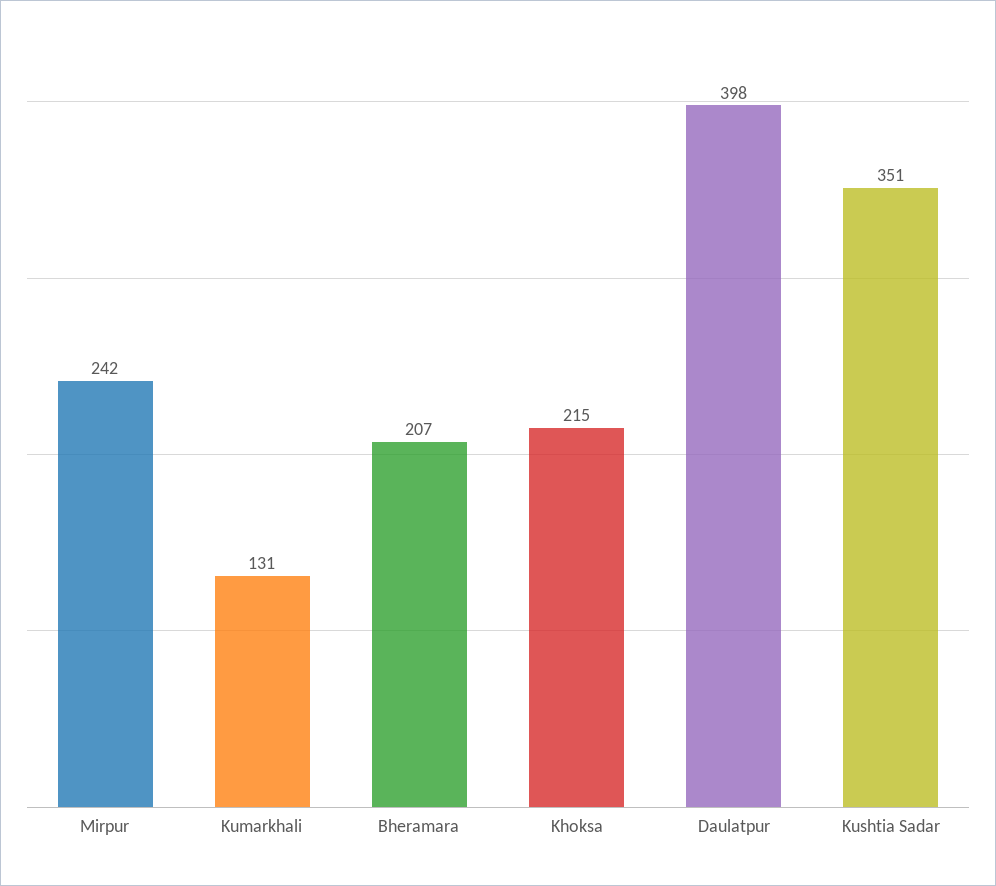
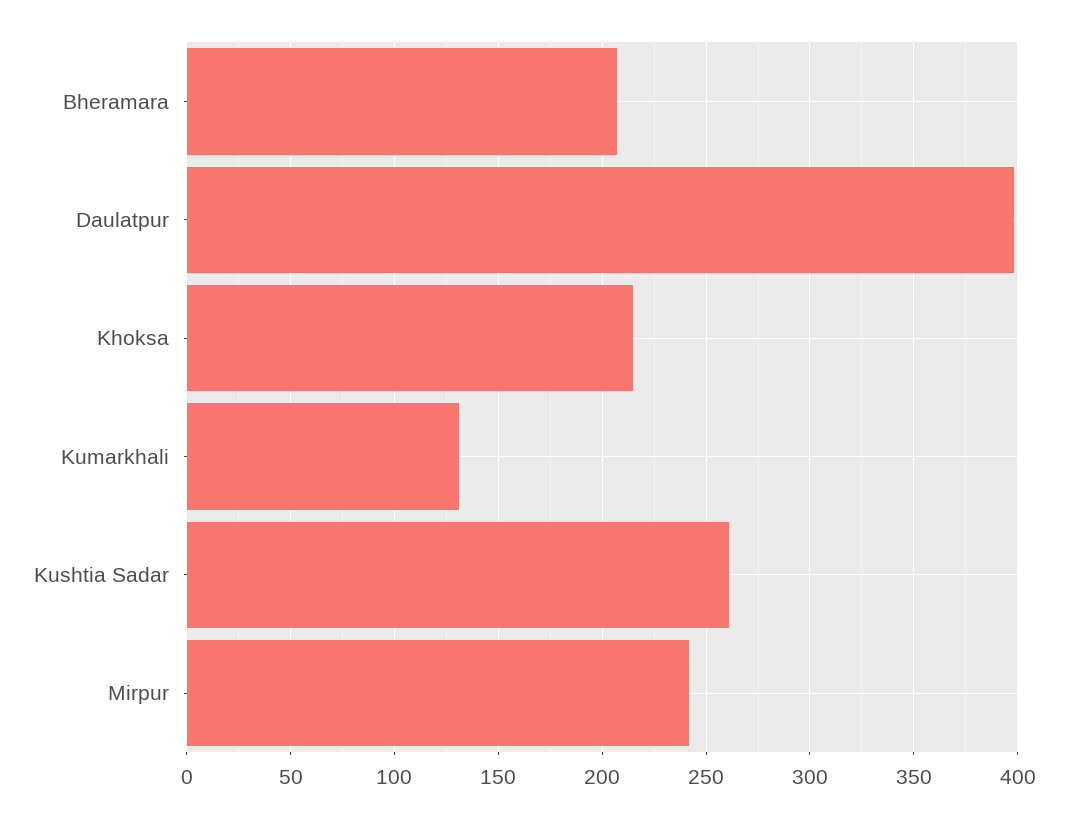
  {
    "Mirpur": 242,
    "Kumarkhali": 131,
    "Bheramara": 207,
    "Khoksa": 215,
    "Daulatpur": 398,
-   "Kushtia Sadar": 351
+   "Kushtia Sadar": 260
  }

